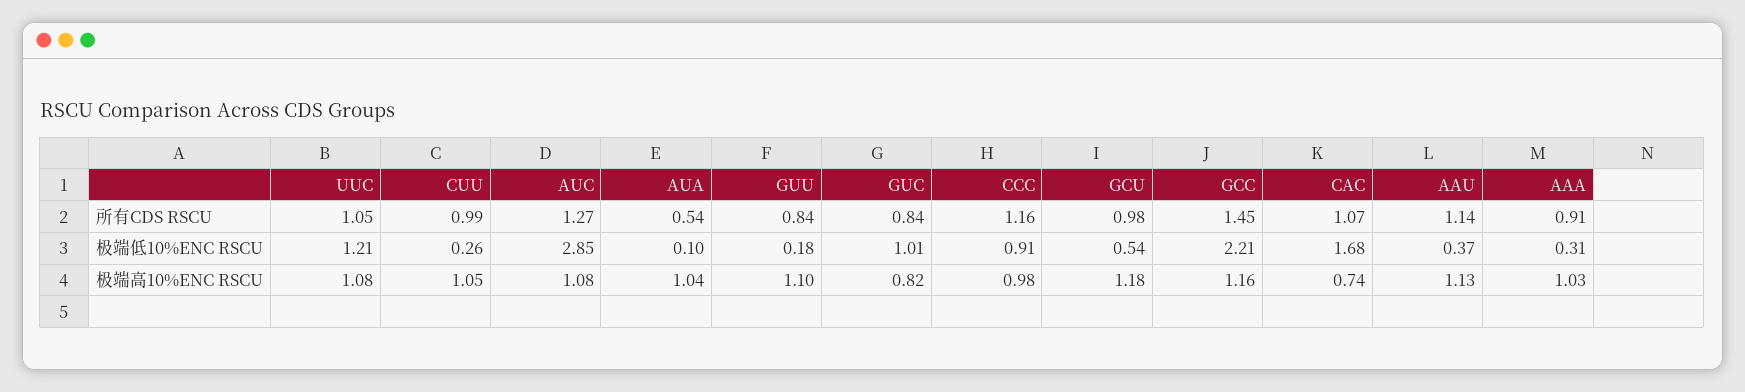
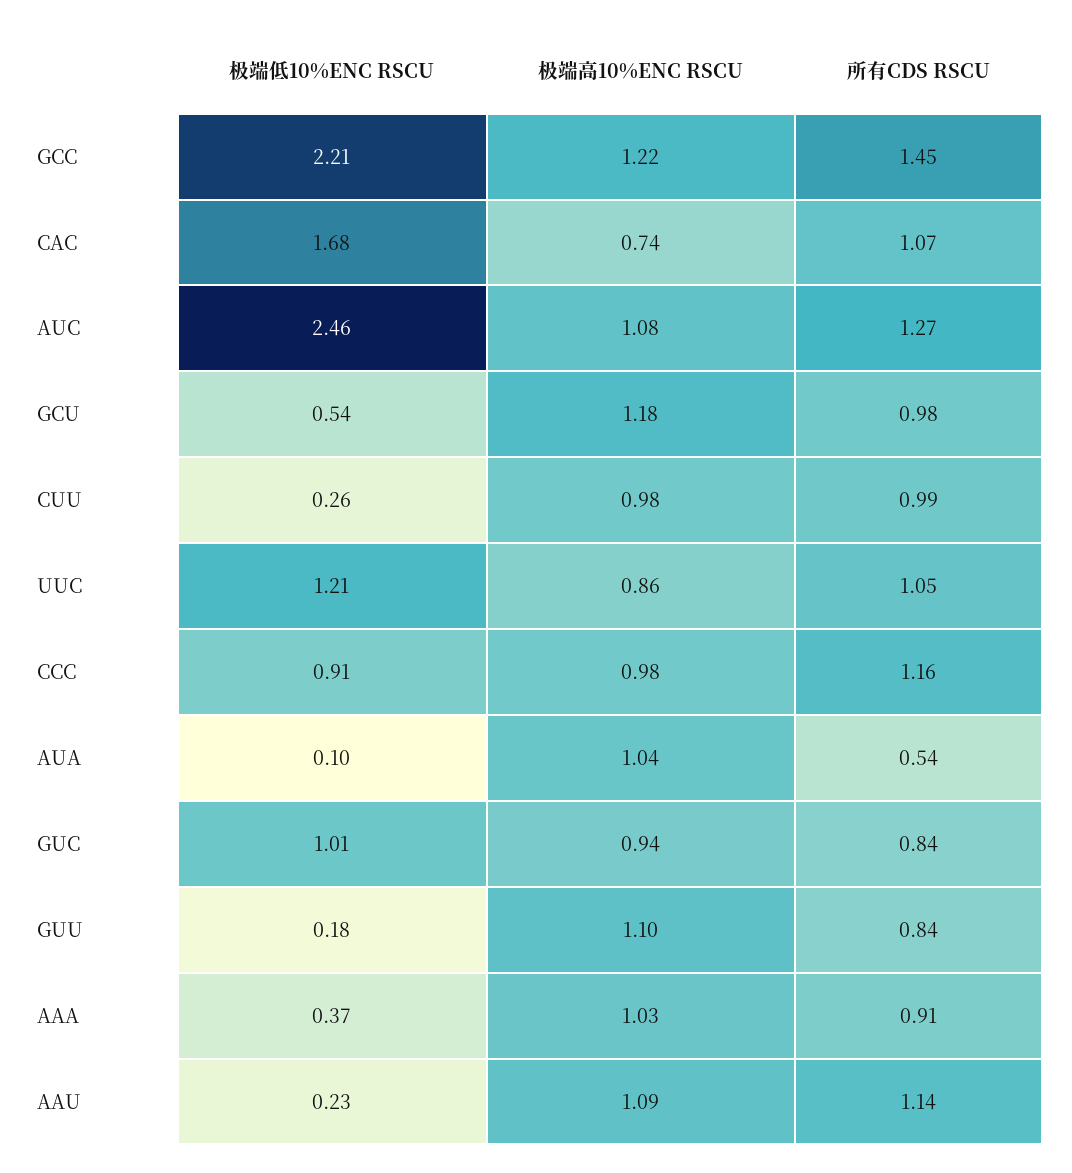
  {
    "UUC": {
      "所有CDS RSCU": 1.05,
      "极端低10%ENC RSCU": 1.21,
-     "极端高10%ENC RSCU": 1.08
+     "极端高10%ENC RSCU": 0.86
    },
    "CUU": {
      "所有CDS RSCU": 0.99,
      "极端低10%ENC RSCU": 0.26,
-     "极端高10%ENC RSCU": 1.05
+     "极端高10%ENC RSCU": 0.98
    },
    "AUC": {
      "所有CDS RSCU": 1.27,
-     "极端低10%ENC RSCU": 2.85,
+     "极端低10%ENC RSCU": 2.46,
      "极端高10%ENC RSCU": 1.08
    },
    "AUA": {
      "所有CDS RSCU": 0.54,
      "极端低10%ENC RSCU": 0.1,
      "极端高10%ENC RSCU": 1.04
    },
    "GUU": {
      "所有CDS RSCU": 0.84,
      "极端低10%ENC RSCU": 0.18,
      "极端高10%ENC RSCU": 1.1
    },
    "GUC": {
      "所有CDS RSCU": 0.84,
      "极端低10%ENC RSCU": 1.01,
-     "极端高10%ENC RSCU": 0.82
+     "极端高10%ENC RSCU": 0.94
    },
    "CCC": {
      "所有CDS RSCU": 1.16,
      "极端低10%ENC RSCU": 0.91,
      "极端高10%ENC RSCU": 0.98
    },
    "GCU": {
      "所有CDS RSCU": 0.98,
      "极端低10%ENC RSCU": 0.54,
      "极端高10%ENC RSCU": 1.18
    },
    "GCC": {
      "所有CDS RSCU": 1.45,
      "极端低10%ENC RSCU": 2.21,
-     "极端高10%ENC RSCU": 1.16
+     "极端高10%ENC RSCU": 1.22
    },
    "CAC": {
      "所有CDS RSCU": 1.07,
      "极端低10%ENC RSCU": 1.68,
      "极端高10%ENC RSCU": 0.74
    },
    "AAU": {
      "所有CDS RSCU": 1.14,
-     "极端低10%ENC RSCU": 0.37,
+     "极端低10%ENC RSCU": 0.23,
-     "极端高10%ENC RSCU": 1.13
+     "极端高10%ENC RSCU": 1.09
    },
    "AAA": {
      "所有CDS RSCU": 0.91,
-     "极端低10%ENC RSCU": 0.31,
+     "极端低10%ENC RSCU": 0.37,
      "极端高10%ENC RSCU": 1.03
    }
  }

